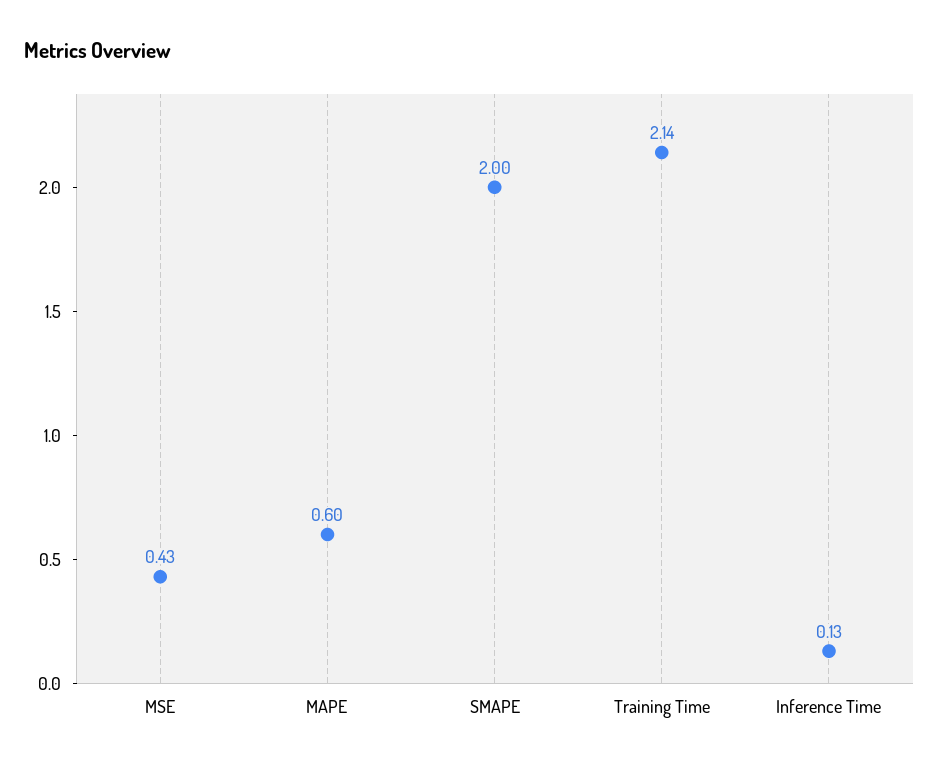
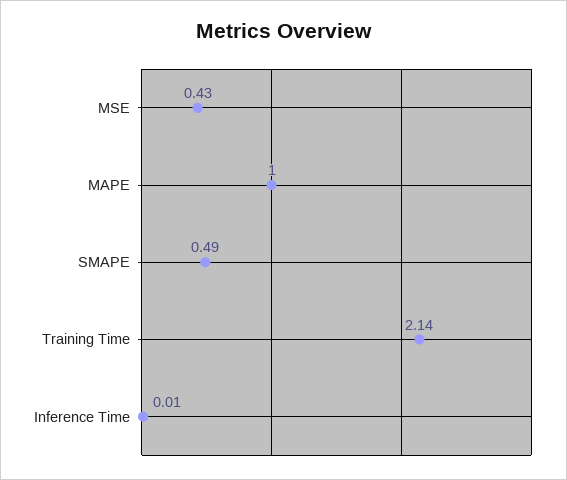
  {
    "MSE": 0.43,
-   "MAPE": 0.6,
+   "MAPE": 1,
-   "SMAPE": 2,
+   "SMAPE": 0.49,
    "Training Time": 2.14,
-   "Inference Time": 0.13
+   "Inference Time": 0.01
  }

